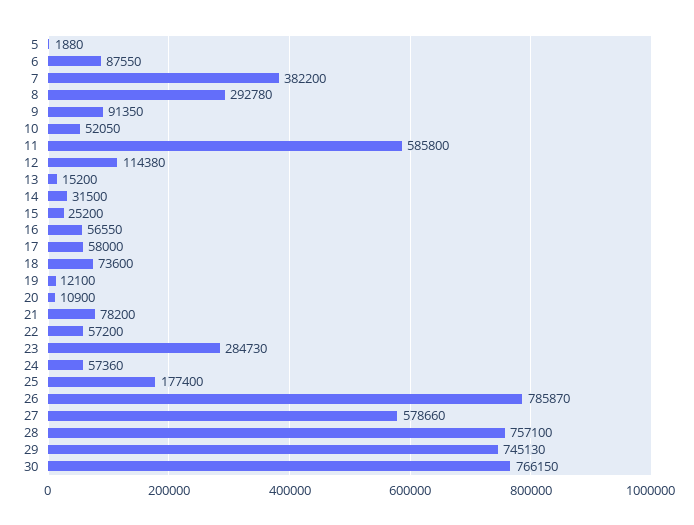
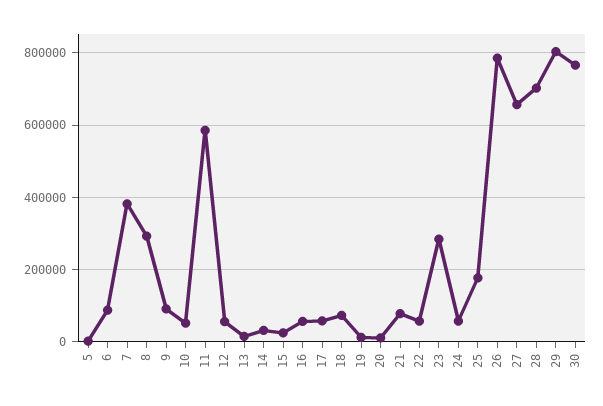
  {
    "5": 1880,
    "6": 87550,
    "7": 382200,
    "8": 292780,
    "9": 91350,
    "10": 52050,
    "11": 585800,
-   "12": 114380,
+   "12": 60000,
    "13": 15200,
    "14": 31500,
    "15": 25200,
    "16": 56550,
    "17": 58000,
    "18": 73600,
    "19": 12100,
    "20": 10900,
    "21": 78200,
    "22": 57200,
    "23": 284730,
    "24": 57360,
    "25": 177400,
    "26": 785870,
-   "27": 578660,
+   "27": 660000,
-   "28": 757100,
+   "28": 700000,
-   "29": 745130,
+   "29": 800000,
    "30": 766150
  }

